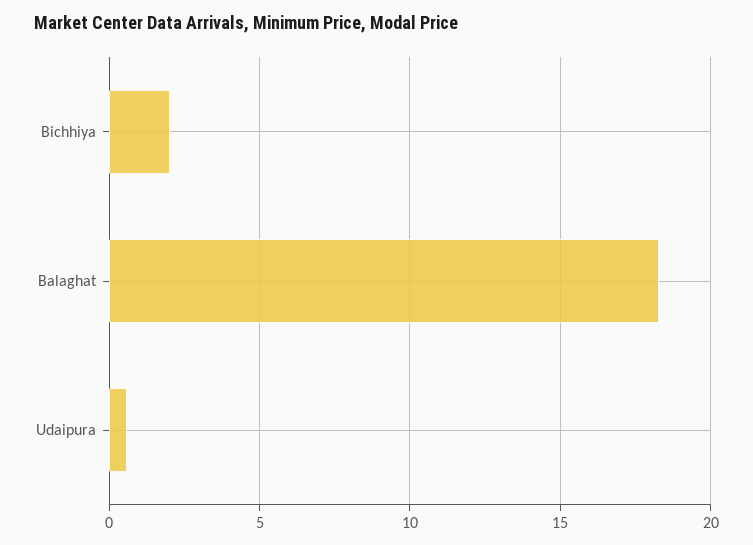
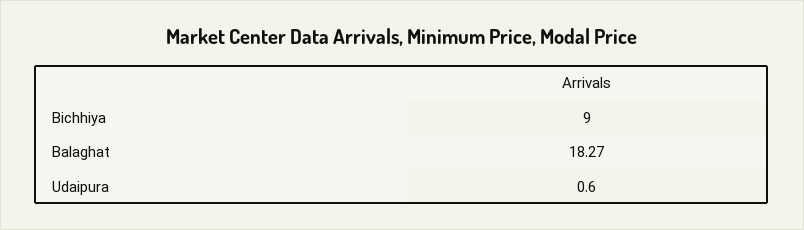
  {
-   "Bichhiya": 2,
+   "Bichhiya": 9,
    "Balaghat": 18.27,
    "Udaipura": 0.6
  }

